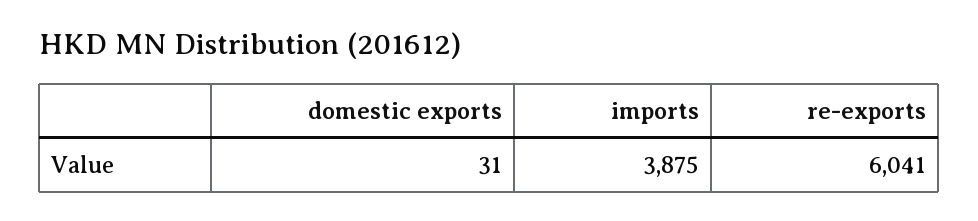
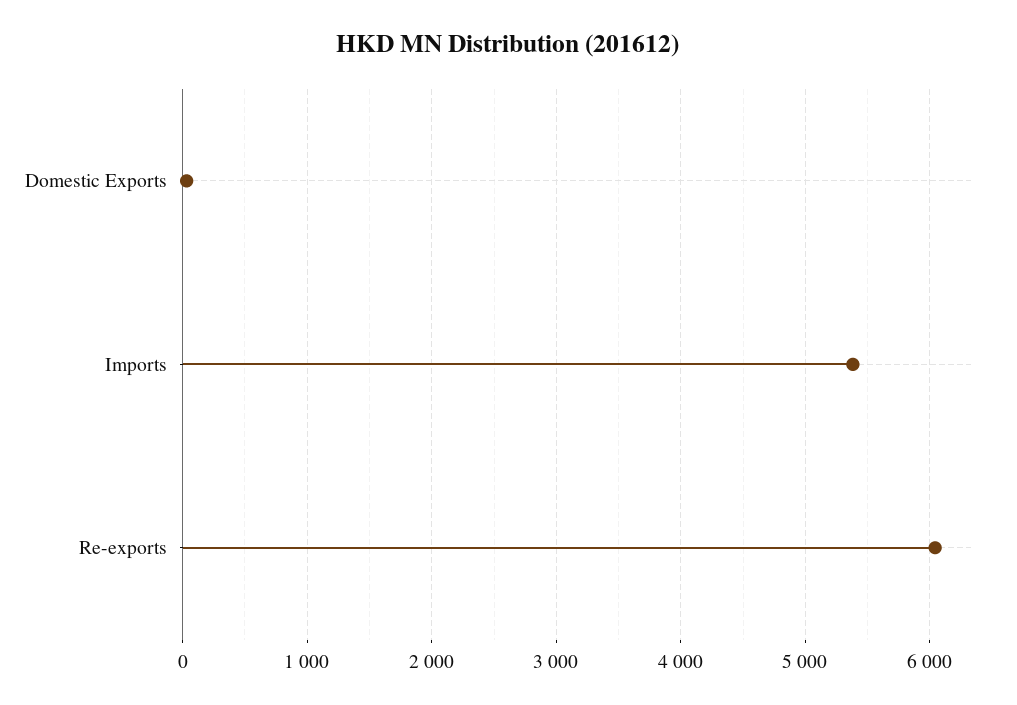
  {
    "domestic exports": 31,
-   "imports": 3875,
+   "imports": 5400,
    "re-exports": 6041
  }

